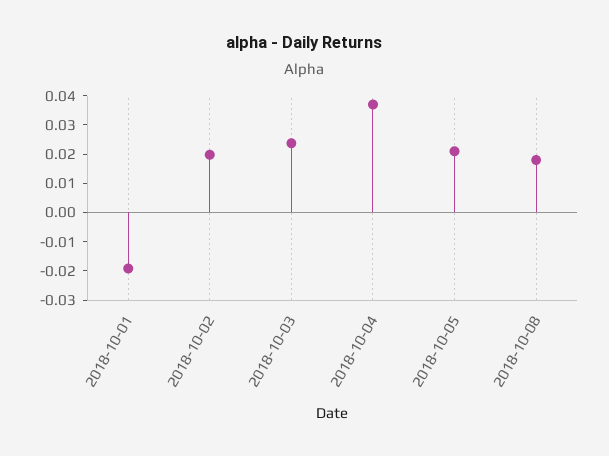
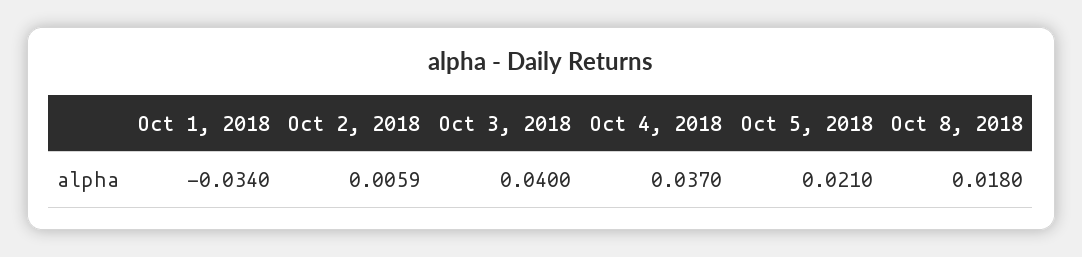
  {
-   "2018-10-01": -0.02,
+   "2018-10-01": -0.034,
-   "2018-10-02": 0.02,
+   "2018-10-02": 0.0059,
-   "2018-10-03": 0.025,
+   "2018-10-03": 0.04,
    "2018-10-04": 0.037,
    "2018-10-05": 0.021,
    "2018-10-08": 0.018
  }

